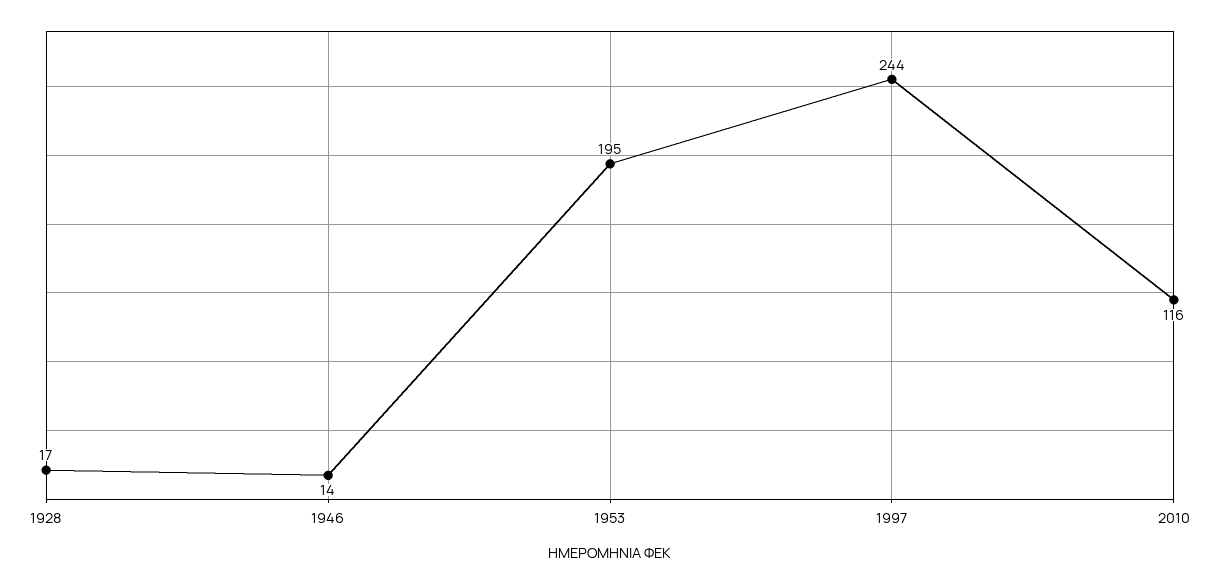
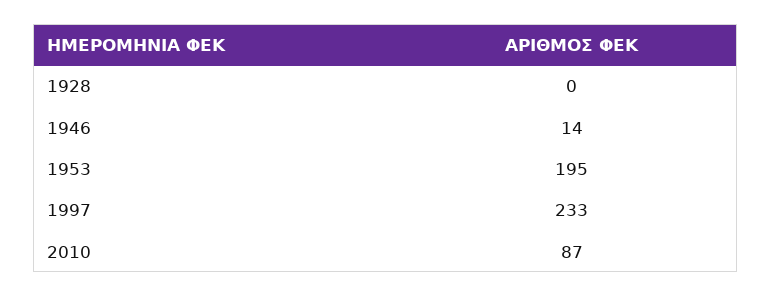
  {
-   "1928": 17,
+   "1928": 0,
    "1946": 14,
    "1953": 195,
-   "1997": 244,
+   "1997": 233,
-   "2010": 116
+   "2010": 87
  }

